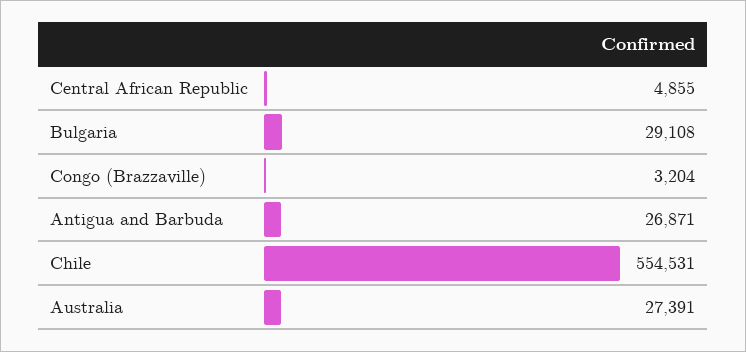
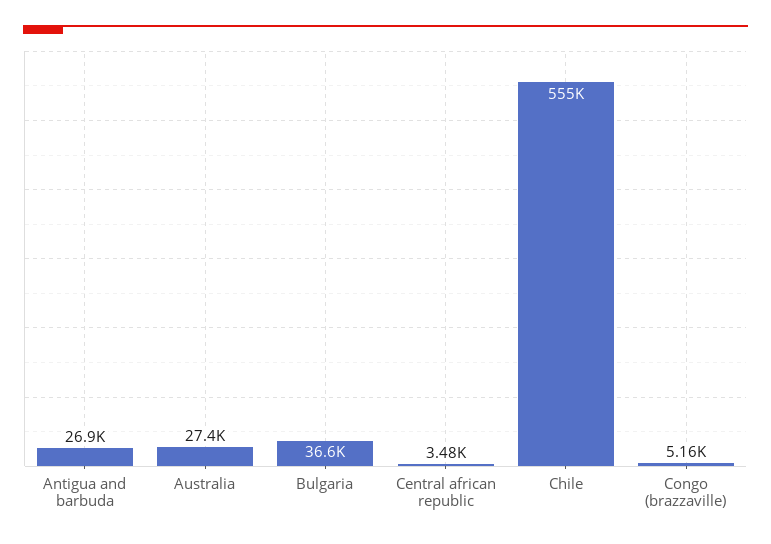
  {
-   "Central African Republic": 4855,
+   "Central African Republic": 3480,
-   "Bulgaria": 29108,
+   "Bulgaria": 36600,
-   "Congo (Brazzaville)": 3204,
+   "Congo (Brazzaville)": 5160,
    "Antigua and Barbuda": 26871,
    "Chile": 554531,
    "Australia": 27391
  }

